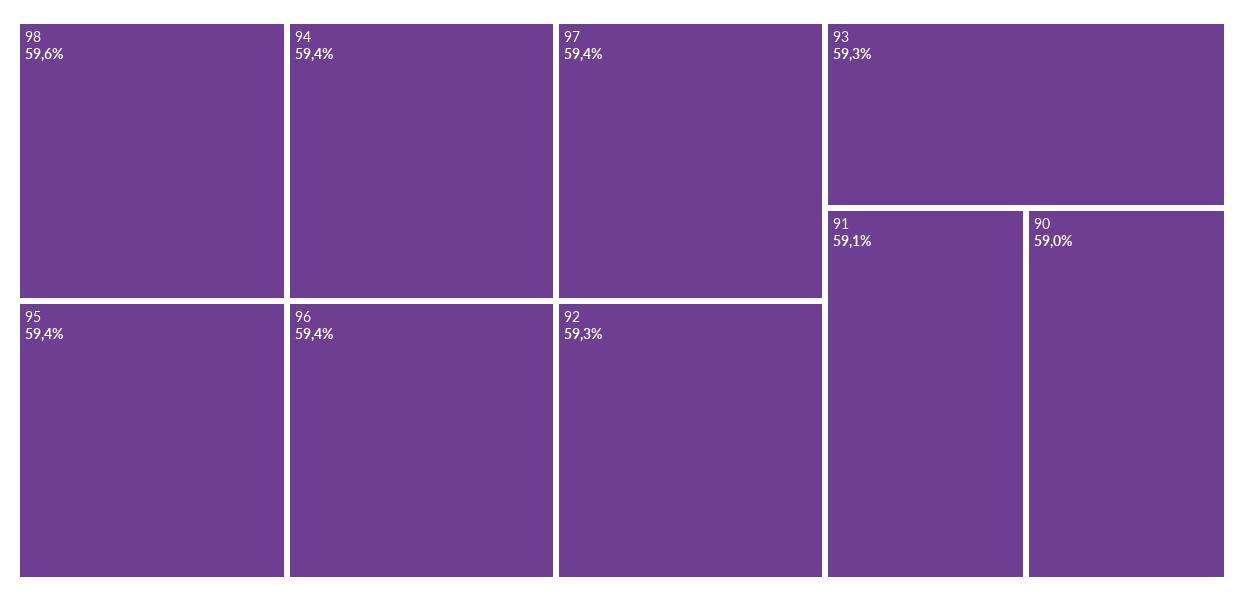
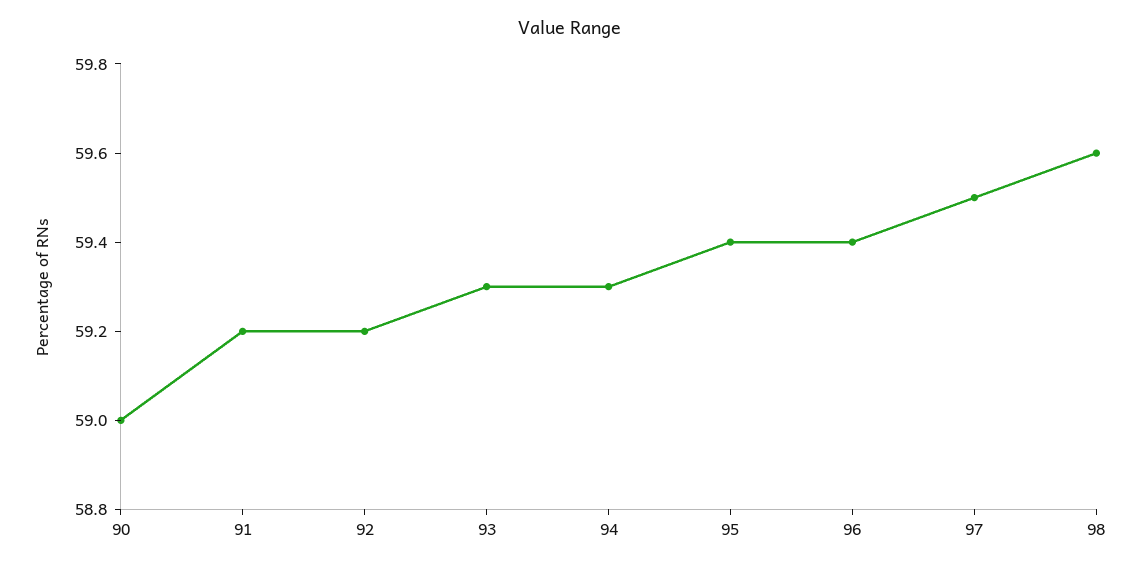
  {
    "98": 59.6,
-   "94": 59.4,
+   "94": 59.3,
    "95": 59.4,
    "96": 59.4,
-   "97": 59.4,
+   "97": 59.5,
-   "92": 59.3,
+   "92": 59.2,
    "93": 59.3,
-   "91": 59.1,
+   "91": 59.2,
    "90": 59
  }

